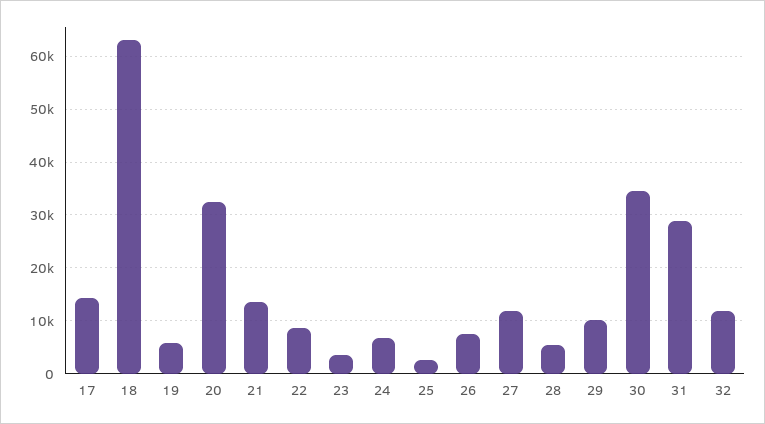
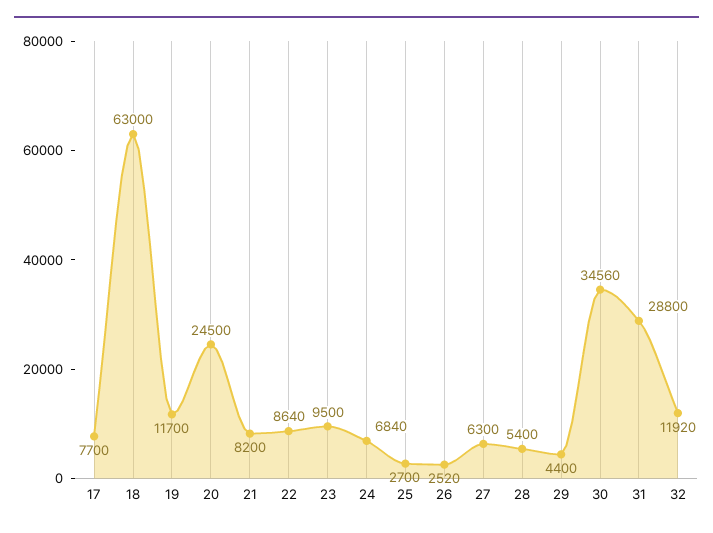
  {
-   "17": 14000,
+   "17": 7700,
    "18": 63000,
-   "19": 6000,
+   "19": 11700,
-   "20": 32000,
+   "20": 24500,
-   "21": 14000,
+   "21": 8200,
    "22": 8640,
-   "23": 4000,
+   "23": 9500,
    "24": 6840,
    "25": 2700,
-   "26": 8000,
+   "26": 2520,
-   "27": 12000,
+   "27": 6300,
    "28": 5400,
-   "29": 10000,
+   "29": 4400,
    "30": 34560,
    "31": 28800,
    "32": 11920
  }

